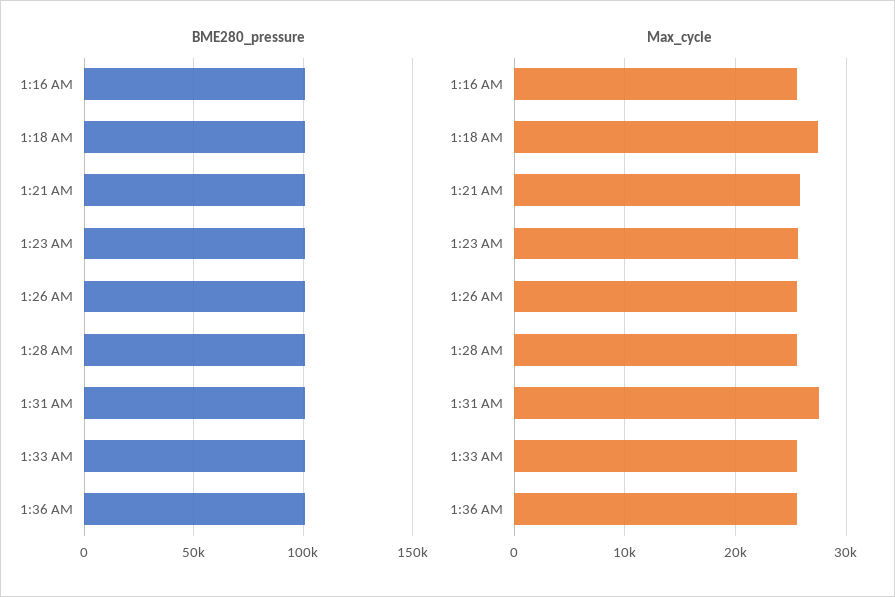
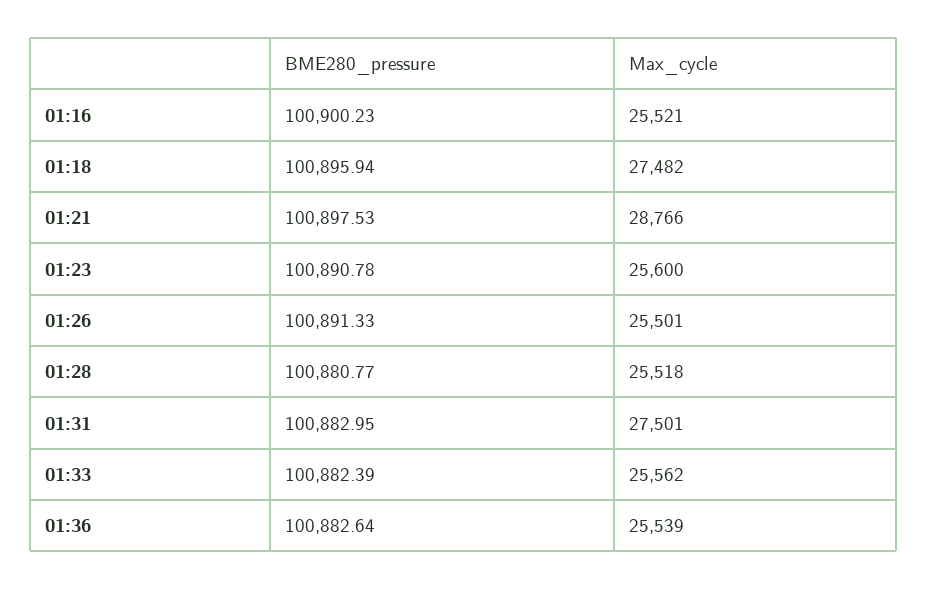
  {
    "BME280_pressure": {
      "1:16 AM": 100900.23,
      "1:18 AM": 100895.94,
      "1:21 AM": 100897.53,
      "1:23 AM": 100890.78,
      "1:26 AM": 100891.33,
      "1:28 AM": 100880.77,
      "1:31 AM": 100882.95,
      "1:33 AM": 100882.39,
      "1:36 AM": 100882.64
    },
    "Max_cycle": {
      "1:16 AM": 25521,
      "1:18 AM": 27482,
-     "1:21 AM": 26000,
+     "1:21 AM": 28766,
      "1:23 AM": 25600,
      "1:26 AM": 25501,
      "1:28 AM": 25518,
      "1:31 AM": 27501,
      "1:33 AM": 25562,
      "1:36 AM": 25539
    }
  }

